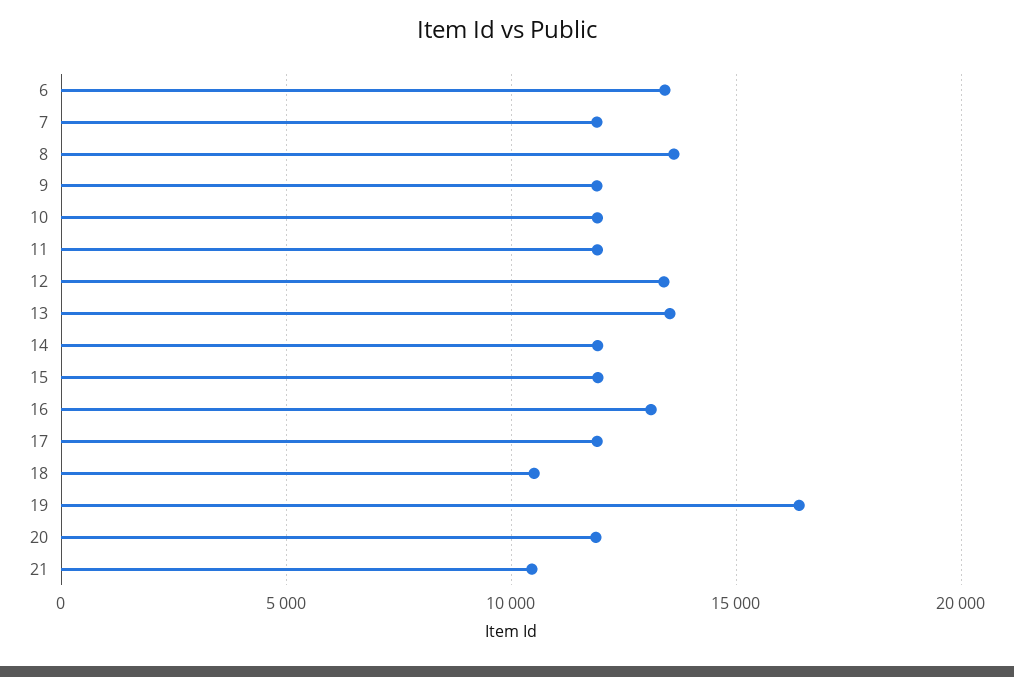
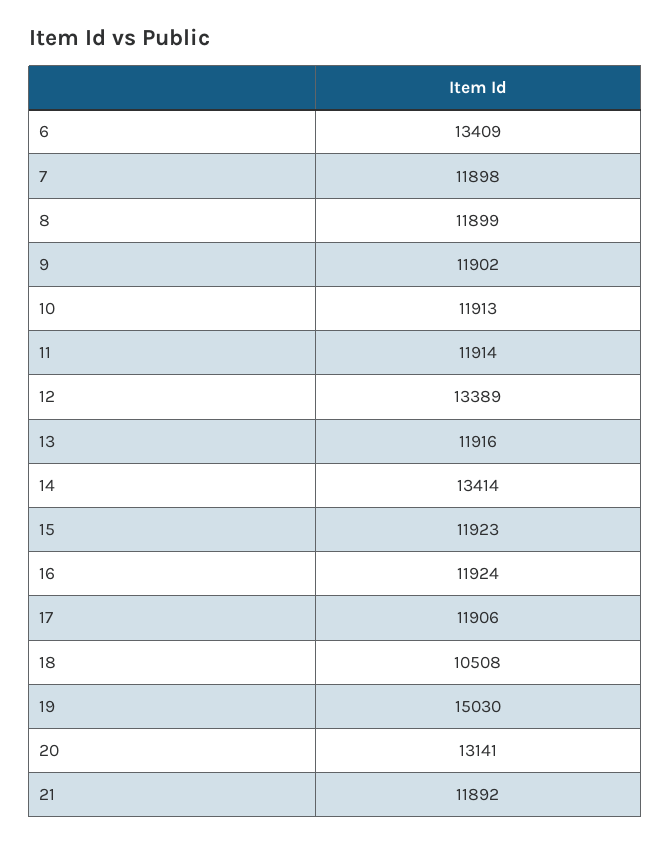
  {
    "6": 13409,
    "7": 11898,
-   "8": 13500,
+   "8": 11899,
    "9": 11902,
    "10": 11913,
    "11": 11914,
    "12": 13389,
-   "13": 13500,
+   "13": 11916,
-   "14": 12000,
+   "14": 13414,
    "15": 11923,
-   "16": 13000,
+   "16": 11924,
    "17": 11906,
    "18": 10508,
-   "19": 16500,
+   "19": 15030,
-   "20": 12000,
+   "20": 13141,
-   "21": 10500
+   "21": 11892
  }

